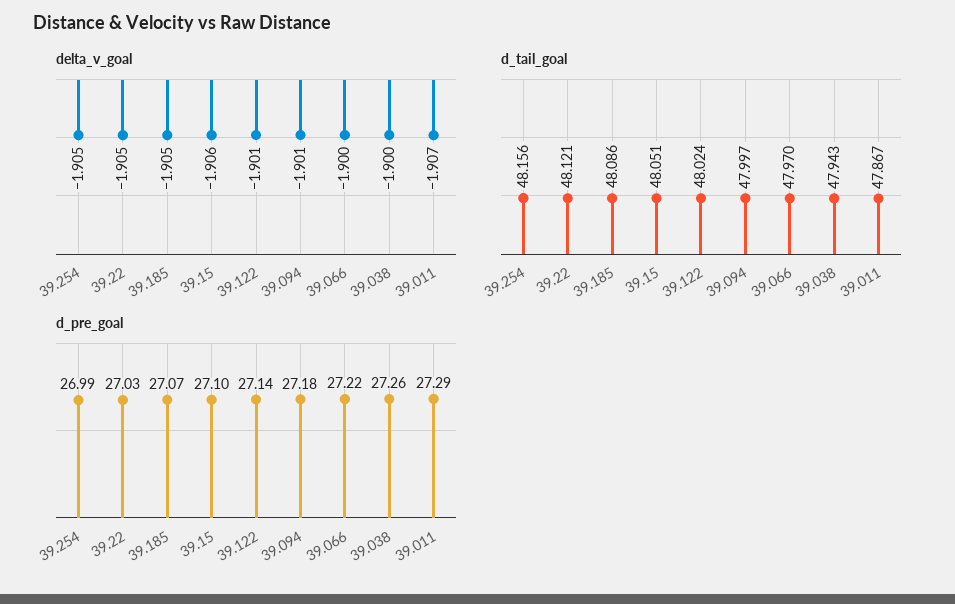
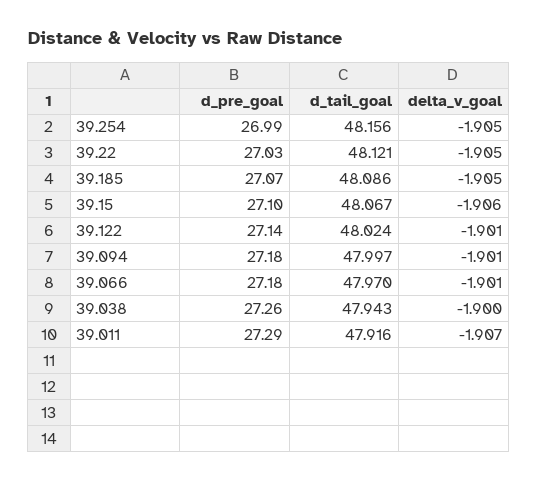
  {
    "delta_v_goal": {
      "39.254": -1.905,
      "39.22": -1.905,
      "39.185": -1.905,
      "39.15": -1.906,
      "39.122": -1.901,
      "39.094": -1.901,
-     "39.066": -1.9,
+     "39.066": -1.901,
      "39.038": -1.9,
      "39.011": -1.907
    },
    "d_tail_goal": {
      "39.254": 48.156,
      "39.22": 48.121,
      "39.185": 48.086,
-     "39.15": 48.051,
+     "39.15": 48.067,
      "39.122": 48.024,
      "39.094": 47.997,
      "39.066": 47.97,
      "39.038": 47.943,
-     "39.011": 47.867
+     "39.011": 47.916
    },
    "d_pre_goal": {
      "39.254": 26.99,
      "39.22": 27.03,
      "39.185": 27.07,
      "39.15": 27.1,
      "39.122": 27.14,
      "39.094": 27.18,
-     "39.066": 27.22,
+     "39.066": 27.18,
      "39.038": 27.26,
      "39.011": 27.29
    }
  }

